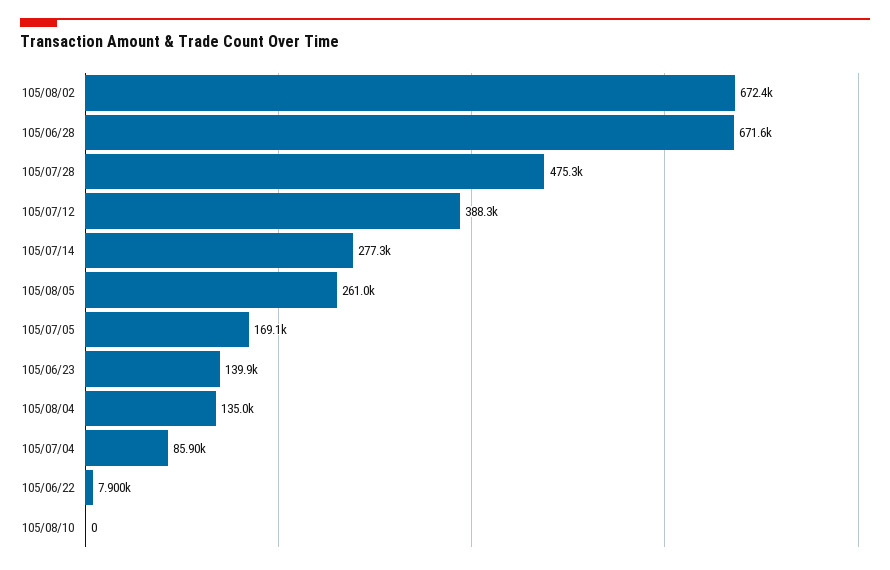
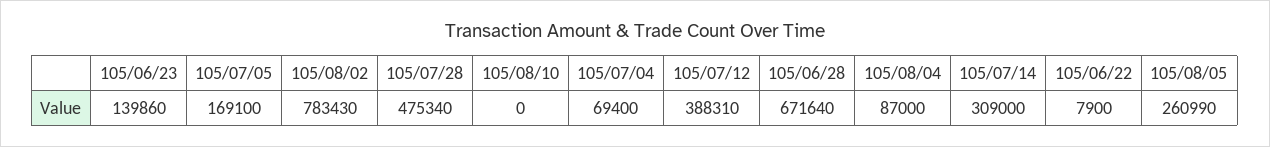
  {
-   "105/08/02": 672400,
+   "105/08/02": 783430,
    "105/06/28": 671640,
    "105/07/28": 475340,
    "105/07/12": 388310,
-   "105/07/14": 277300,
+   "105/07/14": 309000,
    "105/08/05": 260990,
    "105/07/05": 169100,
    "105/06/23": 139860,
-   "105/08/04": 135000,
+   "105/08/04": 87000,
-   "105/07/04": 85900,
+   "105/07/04": 69400,
    "105/06/22": 7900,
    "105/08/10": 0
  }

